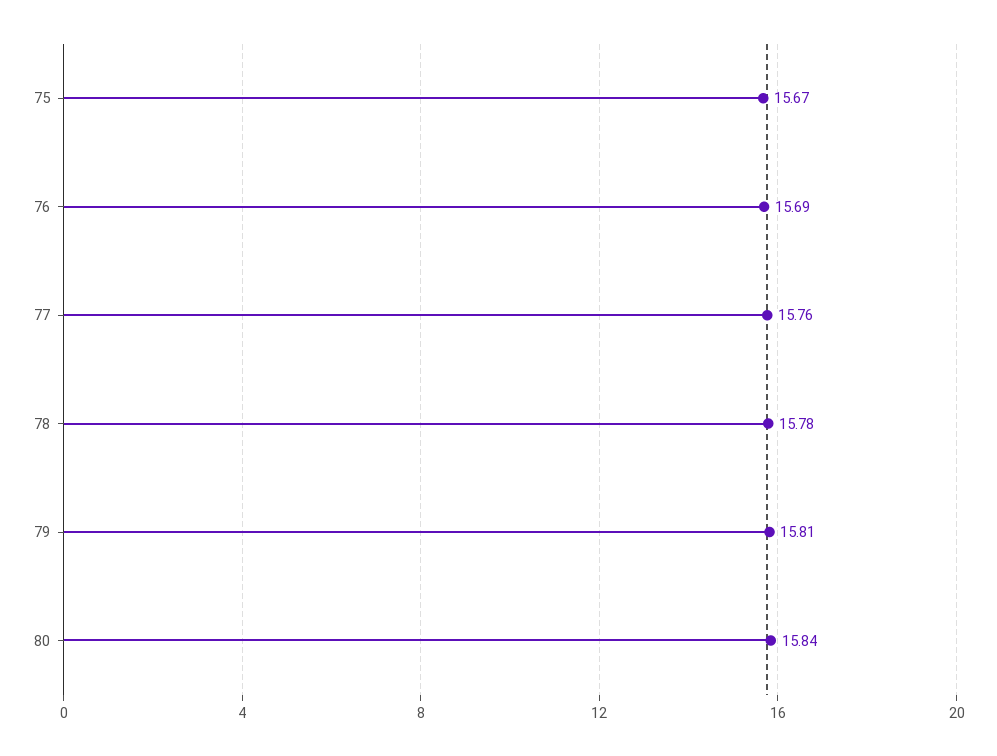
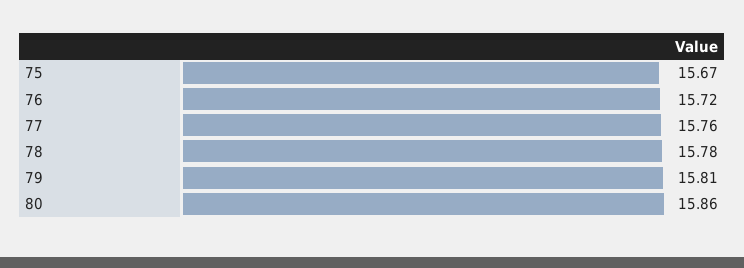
  {
    "75": 15.67,
-   "76": 15.69,
+   "76": 15.72,
    "77": 15.76,
    "78": 15.78,
    "79": 15.81,
-   "80": 15.84
+   "80": 15.86
  }

